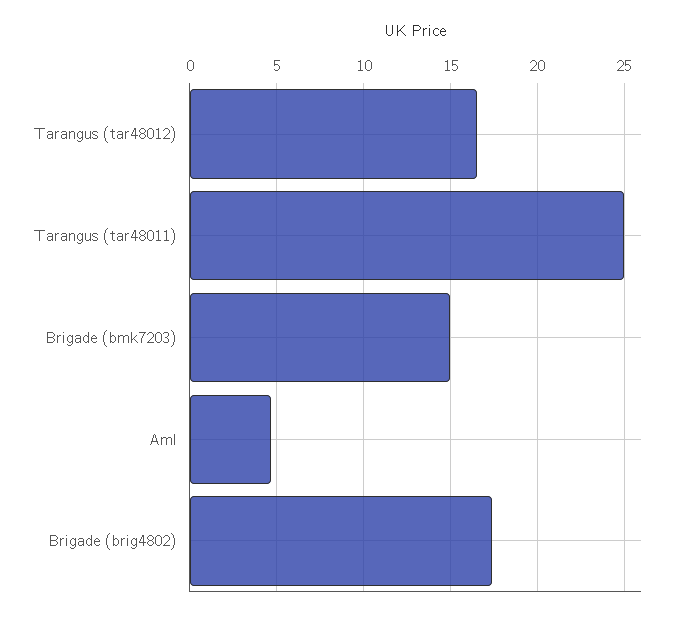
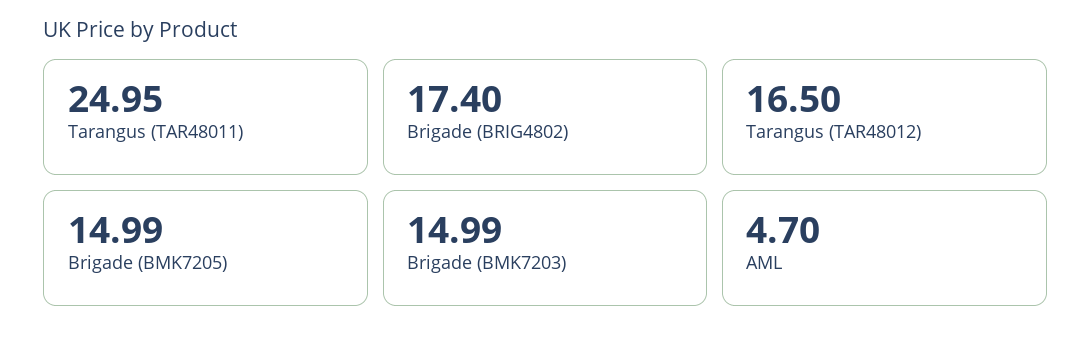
  {
    "Tarangus (tar48012)": 16.5,
    "Tarangus (tar48011)": 24.95,
    "Brigade (bmk7203)": 14.99,
    "Aml": 4.7,
-   "Brigade (brig4802)": 17.4
+   "Brigade (brig4802)": 17.4,
+   "Brigade (BMK7205)": 14.99
  }

